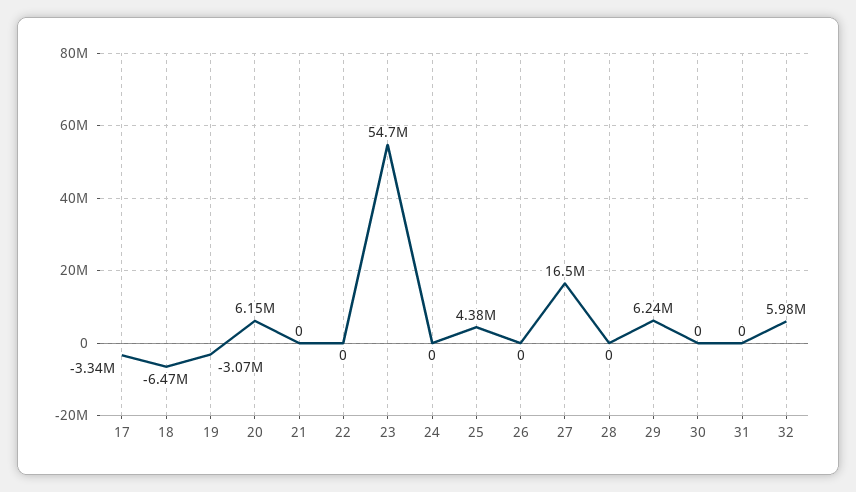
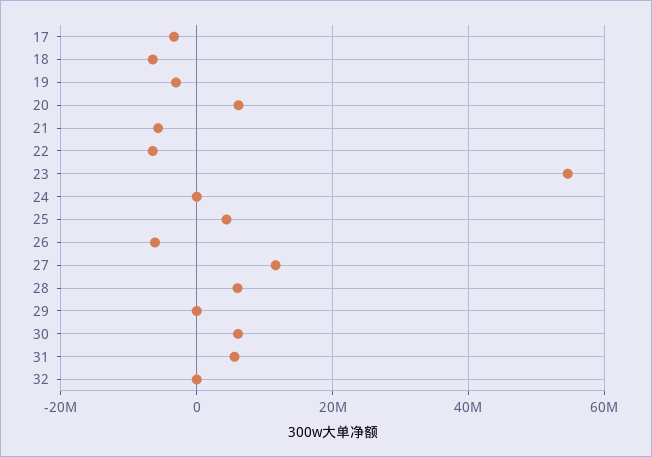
  {
    "17": -3340000,
    "18": -6470000,
    "19": -3070000,
    "20": 6150000,
-   "21": 0,
+   "21": -6000000,
-   "22": 0,
+   "22": -6000000,
    "23": 54700000,
    "24": 0,
    "25": 4380000,
-   "26": 0,
+   "26": -6000000,
-   "27": 16500000,
+   "27": 12000000,
-   "28": 0,
+   "28": 6000000,
-   "29": 6240000,
+   "29": 0,
-   "30": 0,
+   "30": 6000000,
-   "31": 0,
+   "31": 6000000,
-   "32": 5980000
+   "32": 0
  }

